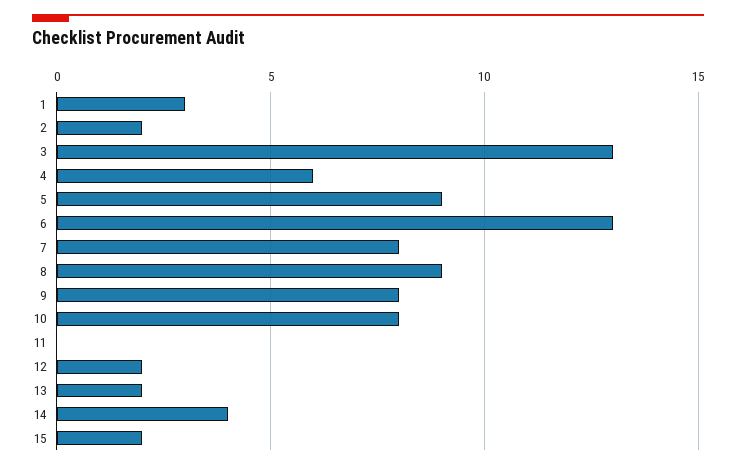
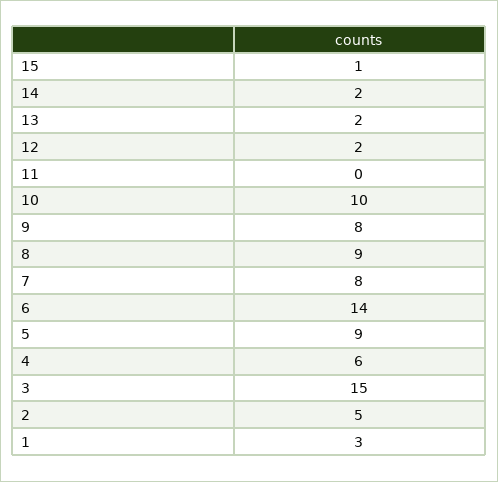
  {
    "1": 3,
-   "2": 2,
+   "2": 5,
-   "3": 13,
+   "3": 15,
    "4": 6,
    "5": 9,
-   "6": 13,
+   "6": 14,
    "7": 8,
    "8": 9,
    "9": 8,
-   "10": 8,
+   "10": 10,
    "11": 0,
    "12": 2,
    "13": 2,
-   "14": 4,
+   "14": 2,
-   "15": 2
+   "15": 1
  }

